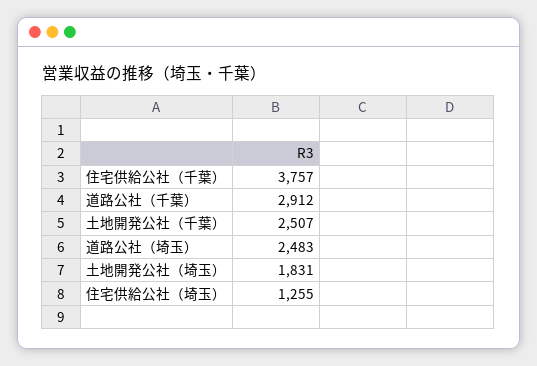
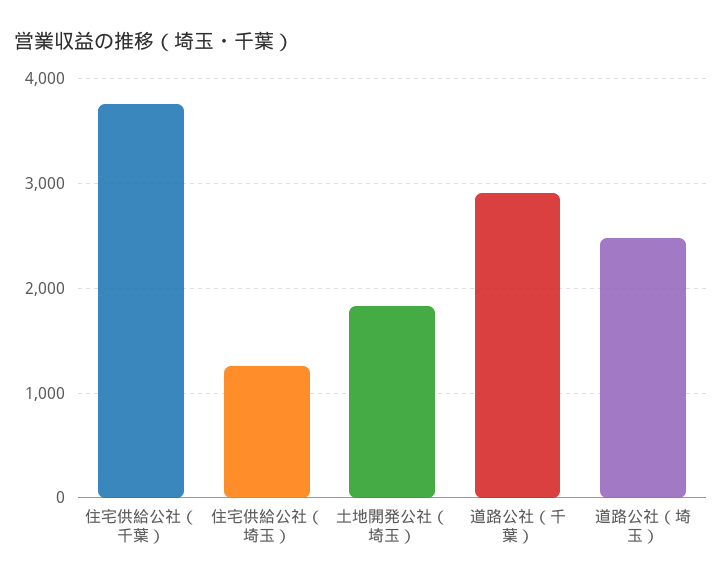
  {
    "住宅供給公社（千葉）": 3757,
    "道路公社（千葉）": 2912,
-   "土地開発公社（千葉）": 2507,
    "道路公社（埼玉）": 2483,
    "土地開発公社（埼玉）": 1831,
    "住宅供給公社（埼玉）": 1255
  }

